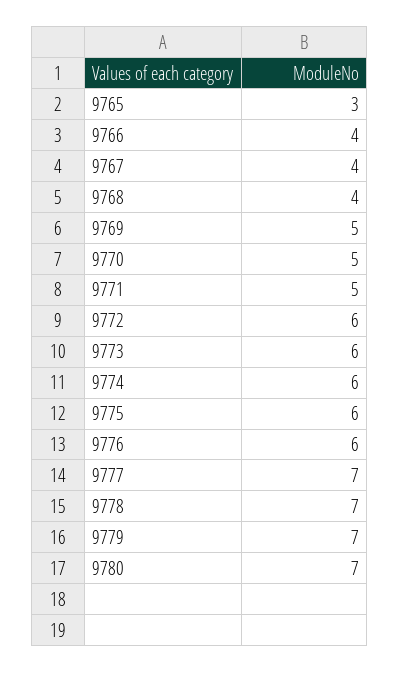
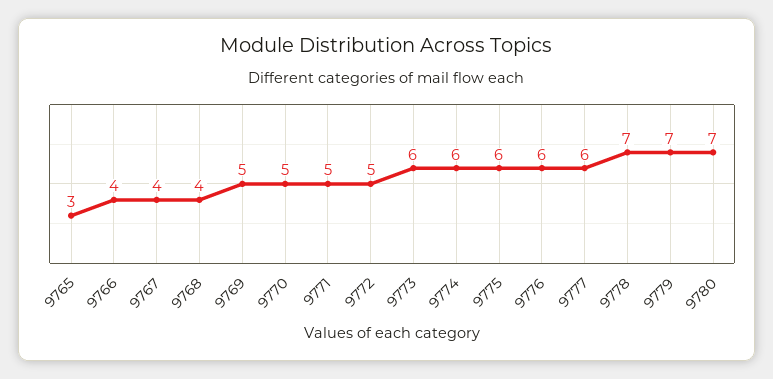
  {
    "9765": 3,
    "9766": 4,
    "9767": 4,
    "9768": 4,
    "9769": 5,
    "9770": 5,
    "9771": 5,
-   "9772": 6,
+   "9772": 5,
    "9773": 6,
    "9774": 6,
    "9775": 6,
    "9776": 6,
-   "9777": 7,
+   "9777": 6,
    "9778": 7,
    "9779": 7,
    "9780": 7
  }

